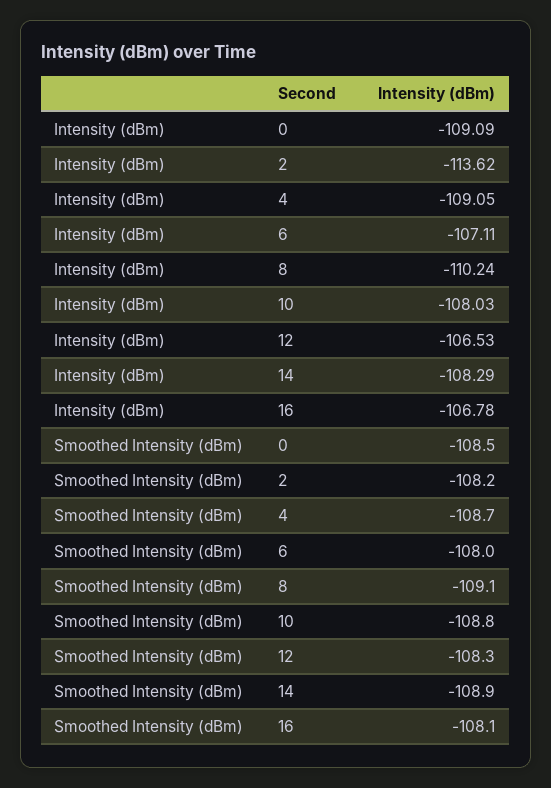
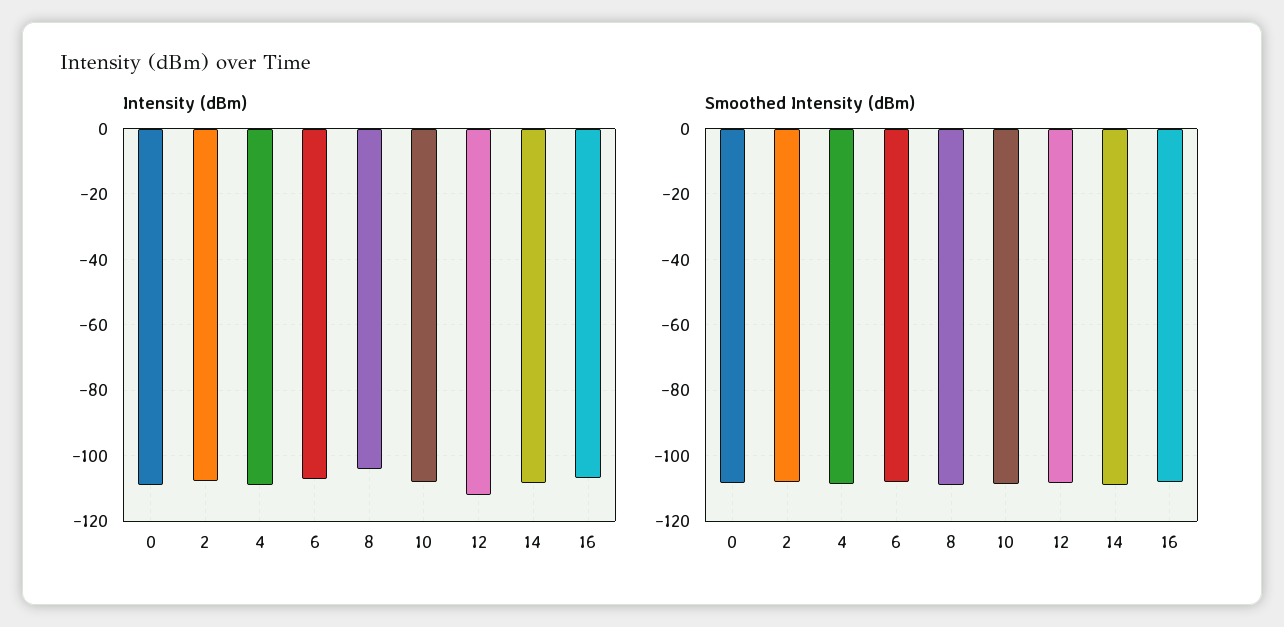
  {
    "Intensity (dBm)": {
      "0": -109.09,
-     "2": -113.62,
+     "2": -108,
      "4": -109.05,
      "6": -107.11,
-     "8": -110.24,
+     "8": -104,
      "10": -108.03,
-     "12": -106.53,
+     "12": -112,
      "14": -108.29,
      "16": -106.78
    },
    "Smoothed Intensity (dBm)": {
      "0": -108.5,
      "2": -108.2,
      "4": -108.7,
      "6": -108,
      "8": -109.1,
      "10": -108.8,
      "12": -108.3,
      "14": -108.9,
      "16": -108.1
    }
  }

